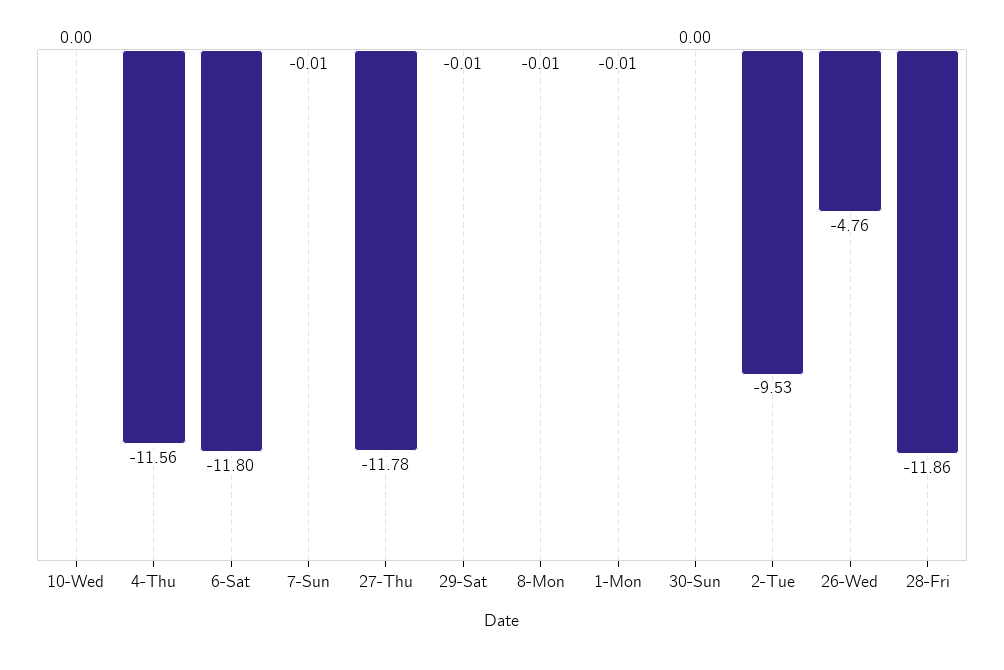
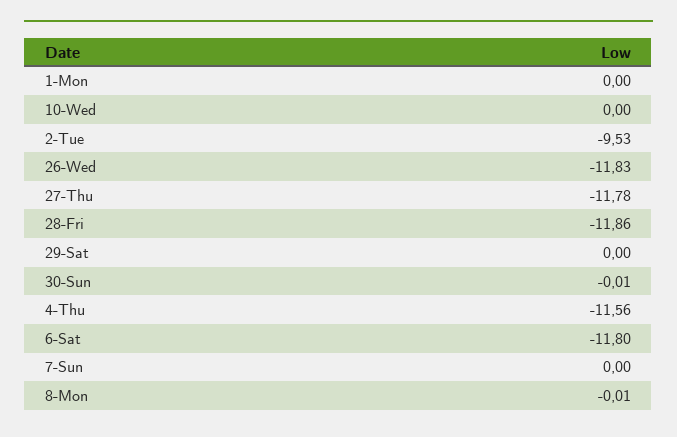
  {
    "10-Wed": 0,
    "4-Thu": -11.56,
    "6-Sat": -11.8,
-   "7-Sun": -0.01,
+   "7-Sun": 0,
    "27-Thu": -11.78,
-   "29-Sat": -0.01,
+   "29-Sat": 0,
    "8-Mon": -0.01,
-   "1-Mon": -0.01,
+   "1-Mon": 0,
-   "30-Sun": 0,
+   "30-Sun": -0.01,
    "2-Tue": -9.53,
-   "26-Wed": -4.76,
+   "26-Wed": -11.83,
    "28-Fri": -11.86
  }

